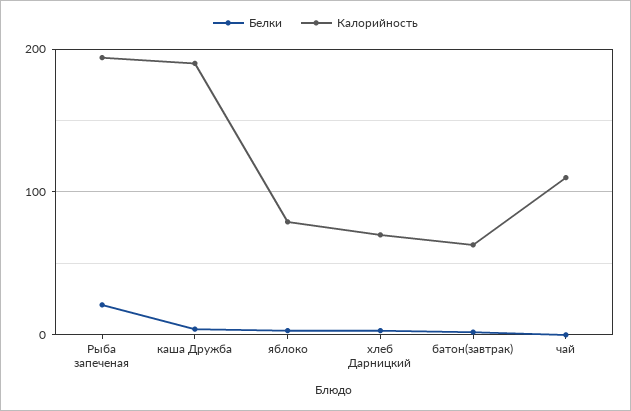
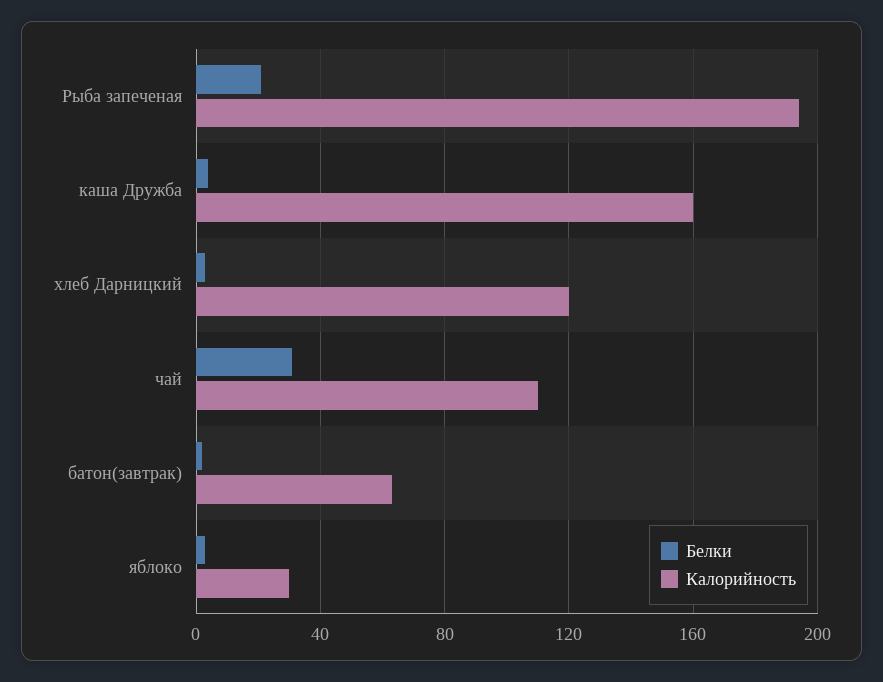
  {
    "Белки": {
      "Рыба запеченая": 20,
      "каша Дружба": 5,
      "яблоко": 5,
      "хлеб Дарницкий": 5,
      "батон(завтрак)": 0,
-     "чай": 0
+     "чай": 30
    },
    "Калорийность": {
      "Рыба запеченая": 195,
-     "каша Дружба": 190,
+     "каша Дружба": 160,
-     "яблоко": 80,
+     "яблоко": 30,
-     "хлеб Дарницкий": 70,
+     "хлеб Дарницкий": 120,
      "батон(завтрак)": 65,
      "чай": 110
    }
  }

